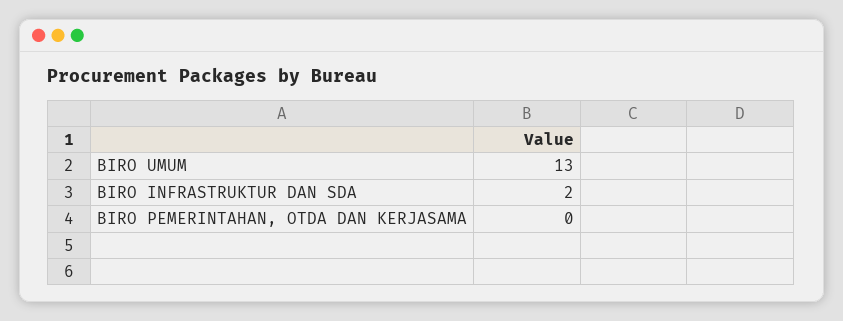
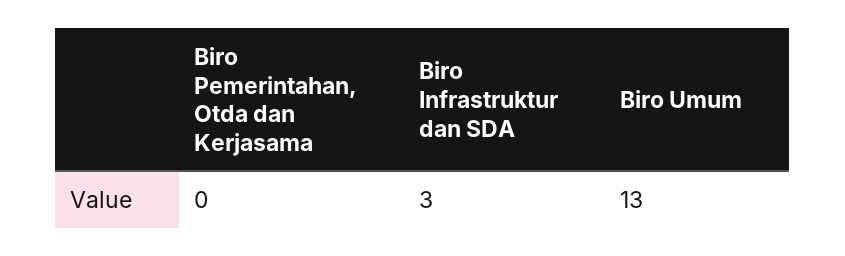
  {
    "BIRO UMUM": 13,
-   "BIRO INFRASTRUKTUR DAN SDA": 2,
+   "BIRO INFRASTRUKTUR DAN SDA": 3,
    "BIRO PEMERINTAHAN, OTDA DAN KERJASAMA": 0
  }

